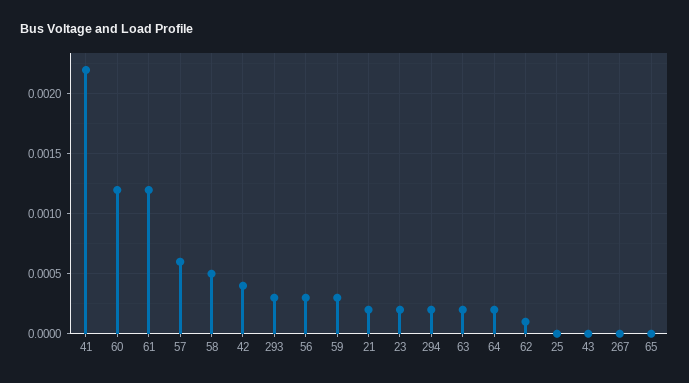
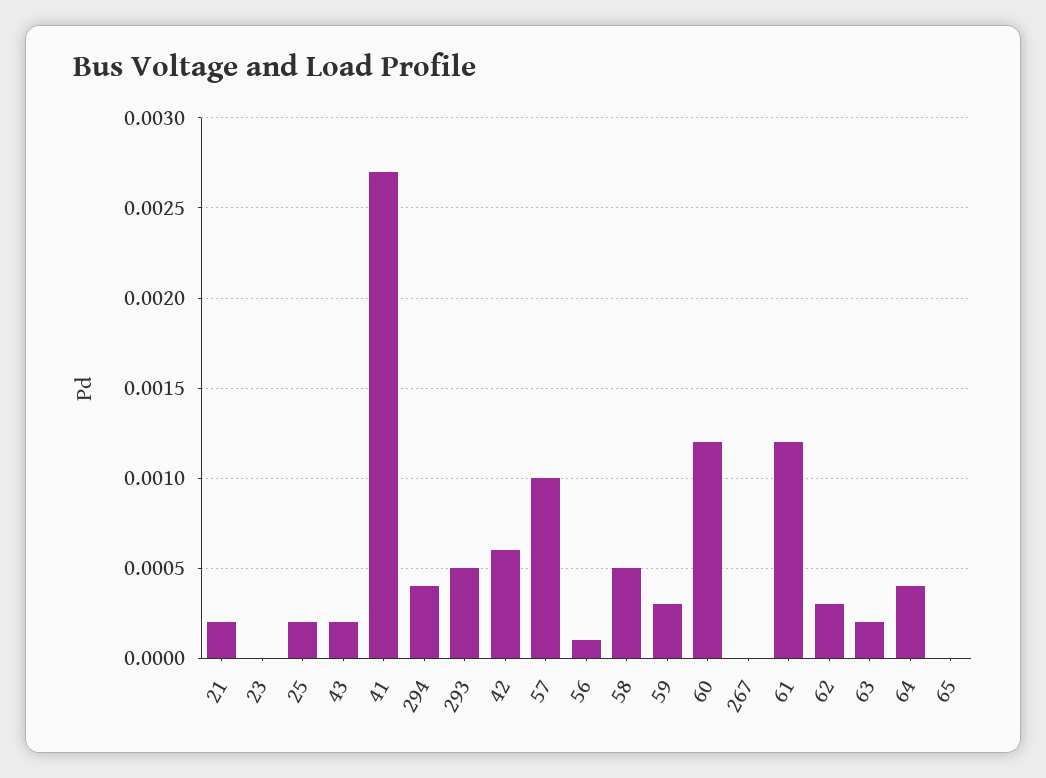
  {
-   "41": 0.0022,
+   "41": 0.0027,
    "60": 0.0012,
    "61": 0.0012,
-   "57": 0.0006,
+   "57": 0.001,
    "58": 0.0005,
-   "42": 0.0004,
+   "42": 0.0006,
-   "293": 0.0003,
+   "293": 0.0005,
-   "56": 0.0003,
+   "56": 0.0001,
    "59": 0.0003,
    "21": 0.0002,
-   "23": 0.0002,
+   "23": 0,
-   "294": 0.0002,
+   "294": 0.0004,
    "63": 0.0002,
-   "64": 0.0002,
+   "64": 0.0004,
-   "62": 0.0001,
+   "62": 0.0003,
-   "25": 0,
+   "25": 0.0002,
-   "43": 0,
+   "43": 0.0002,
    "267": 0,
    "65": 0
  }

